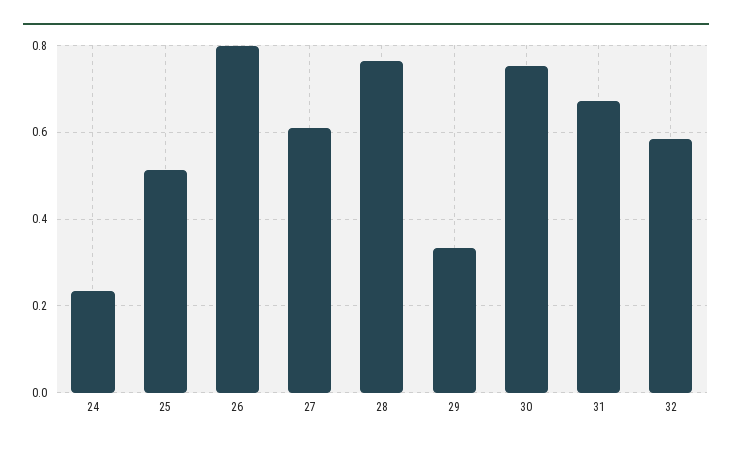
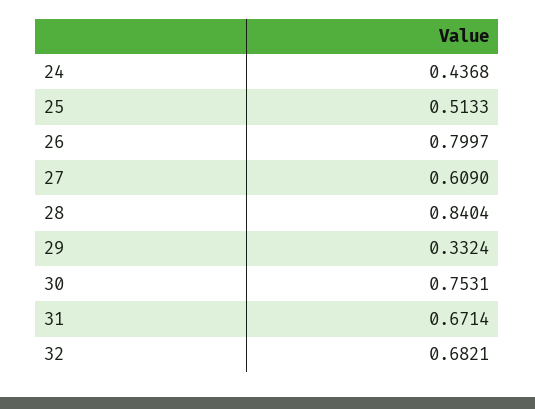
  {
-   "24": 0.24,
+   "24": 0.4368,
    "25": 0.5133,
    "26": 0.7997,
    "27": 0.609,
-   "28": 0.76,
+   "28": 0.8404,
    "29": 0.3324,
    "30": 0.7531,
    "31": 0.6714,
-   "32": 0.58
+   "32": 0.6821
  }

